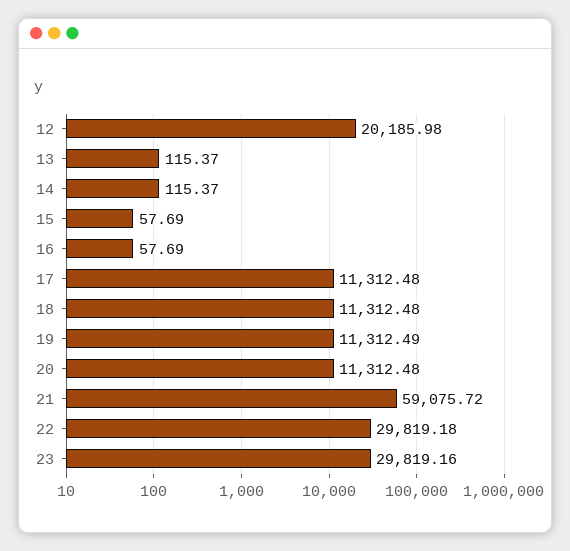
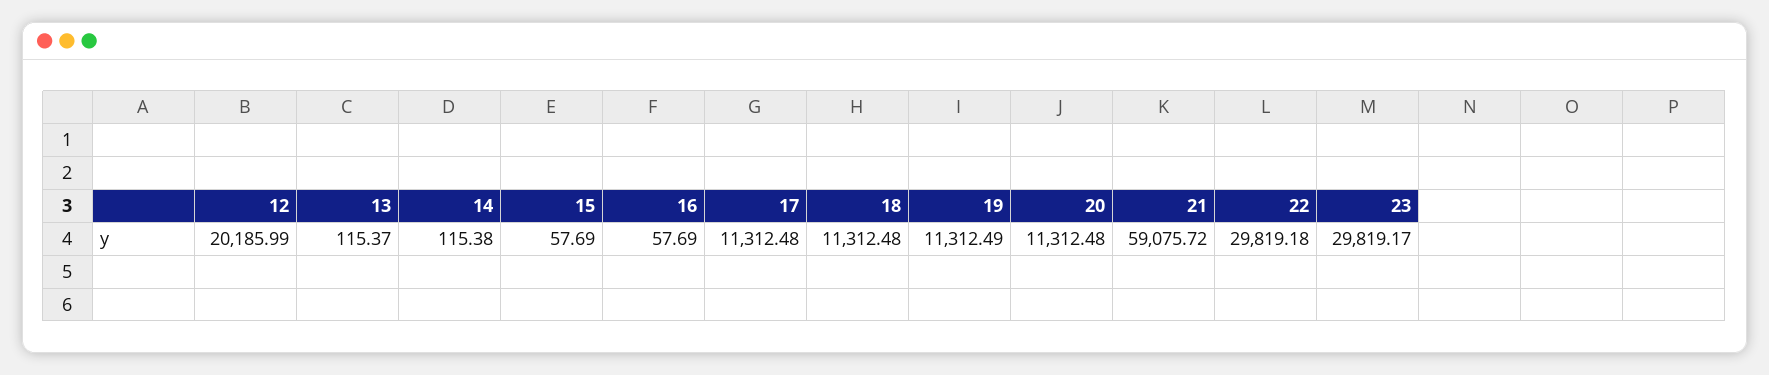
  {
-   "12": 20185.98,
+   "12": 20185.99,
    "13": 115.37,
-   "14": 115.37,
+   "14": 115.38,
    "15": 57.69,
    "16": 57.69,
    "17": 11312.48,
    "18": 11312.48,
    "19": 11312.49,
    "20": 11312.48,
    "21": 59075.72,
    "22": 29819.18,
-   "23": 29819.16
+   "23": 29819.17
  }

